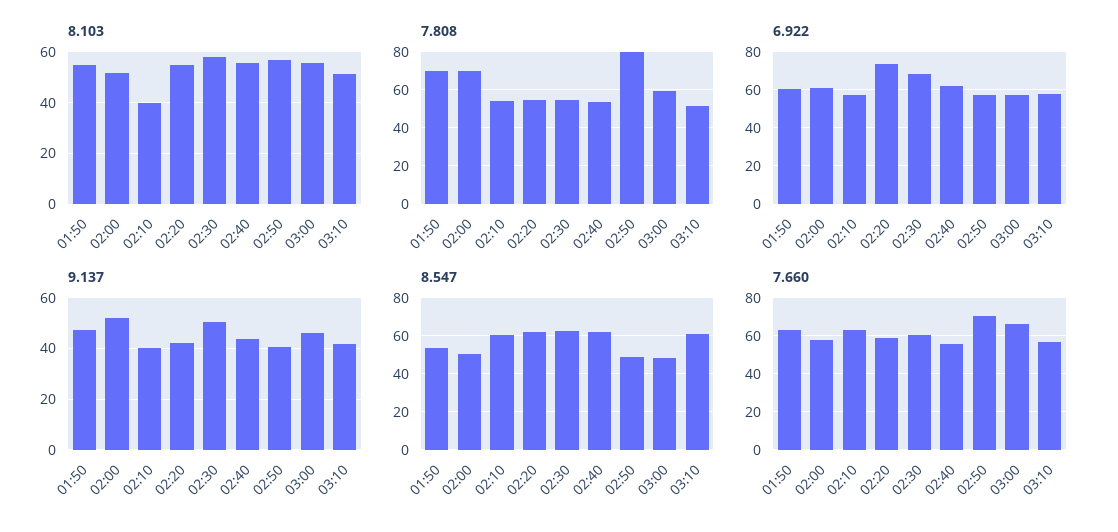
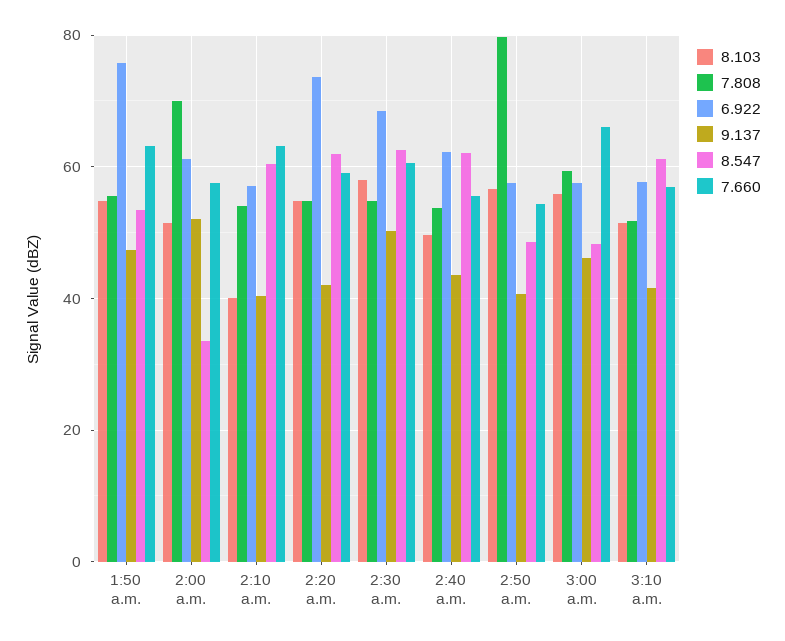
  {
    "8.103": {
      "01:50": 54,
      "02:00": 52,
      "02:10": 40,
      "02:20": 54,
      "02:30": 58,
-     "02:40": 55,
+     "02:40": 50,
      "02:50": 56,
      "03:00": 56,
      "03:10": 52
    },
    "7.808": {
-     "01:50": 70,
+     "01:50": 56,
      "02:00": 70,
      "02:10": 54,
      "02:20": 54,
      "02:30": 54,
      "02:40": 54,
      "02:50": 80,
      "03:00": 60,
      "03:10": 52
    },
    "6.922": {
-     "01:50": 60,
+     "01:50": 76,
      "02:00": 62,
      "02:10": 58,
      "02:20": 74,
      "02:30": 68,
      "02:40": 62,
      "02:50": 58,
      "03:00": 58,
      "03:10": 58
    },
    "9.137": {
      "01:50": 48,
      "02:00": 52,
      "02:10": 40,
      "02:20": 42,
      "02:30": 50,
      "02:40": 44,
      "02:50": 40,
      "03:00": 46,
      "03:10": 42
    },
    "8.547": {
      "01:50": 54,
-     "02:00": 50,
+     "02:00": 34,
      "02:10": 60,
      "02:20": 62,
      "02:30": 62,
      "02:40": 62,
      "02:50": 48,
      "03:00": 48,
      "03:10": 62
    },
    "7.660": {
      "01:50": 64,
      "02:00": 58,
      "02:10": 64,
      "02:20": 60,
      "02:30": 60,
      "02:40": 56,
-     "02:50": 70,
+     "02:50": 54,
      "03:00": 66,
      "03:10": 56
    }
  }

